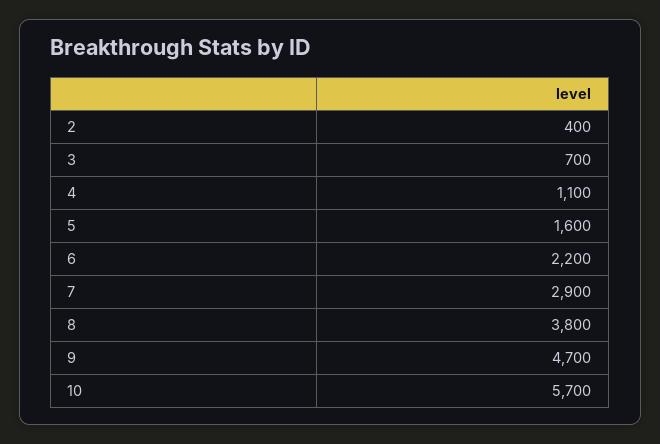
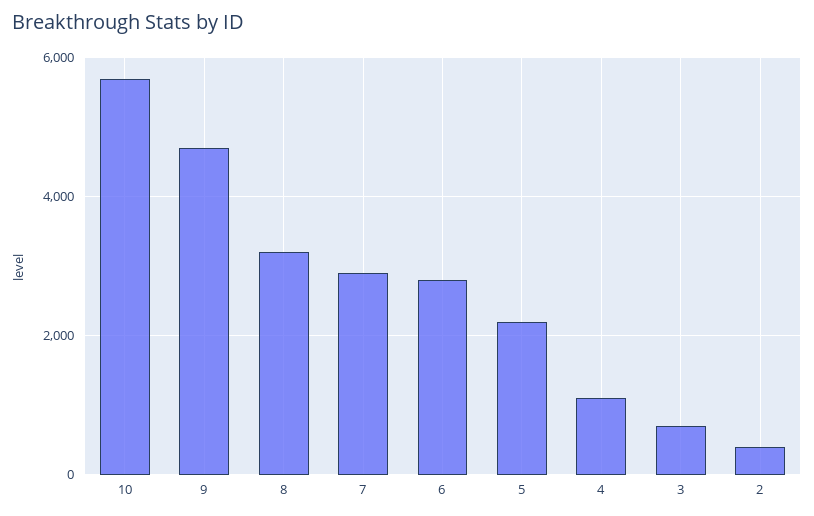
  {
    "2": 400,
    "3": 700,
    "4": 1100,
-   "5": 1600,
+   "5": 2200,
-   "6": 2200,
+   "6": 2800,
    "7": 2900,
-   "8": 3800,
+   "8": 3200,
    "9": 4700,
    "10": 5700
  }

